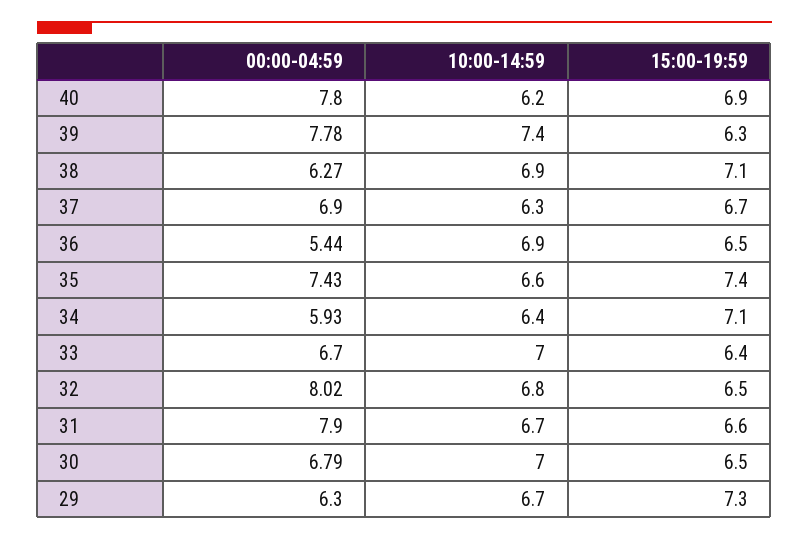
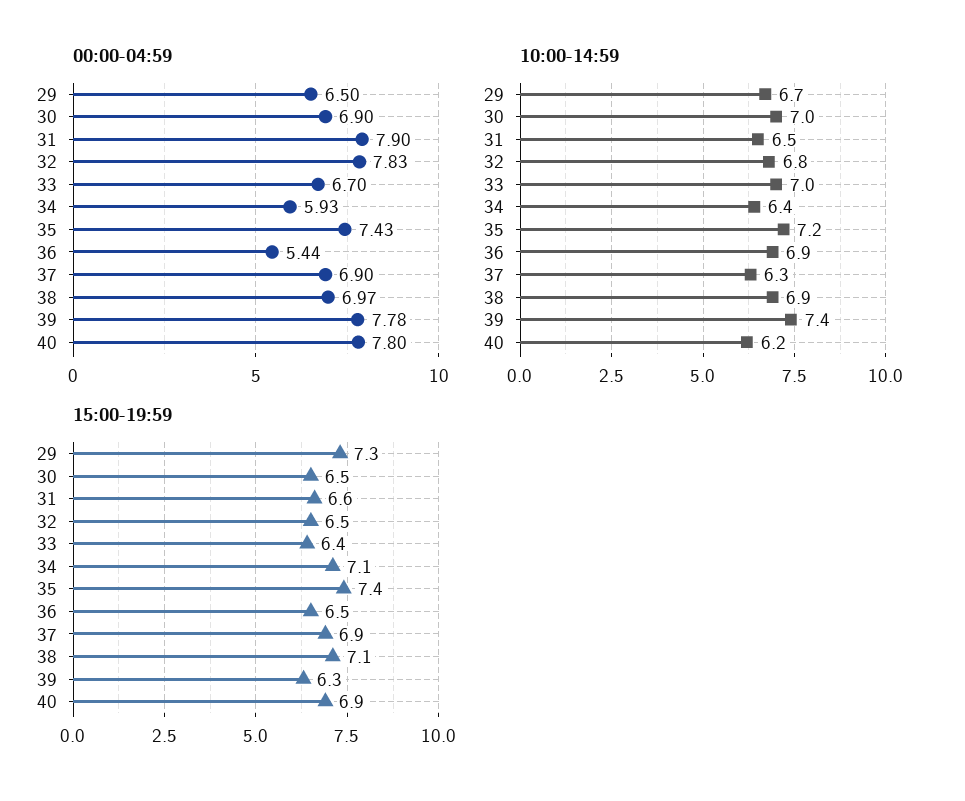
  {
    "00:00-04:59": {
      "40": 7.8,
      "39": 7.78,
-     "38": 6.27,
+     "38": 6.97,
      "37": 6.9,
      "36": 5.44,
      "35": 7.43,
      "34": 5.93,
      "33": 6.7,
-     "32": 8.02,
+     "32": 7.83,
      "31": 7.9,
-     "30": 6.79,
+     "30": 6.9,
-     "29": 6.3
+     "29": 6.5
    },
    "10:00-14:59": {
      "40": 6.2,
      "39": 7.4,
      "38": 6.9,
      "37": 6.3,
      "36": 6.9,
-     "35": 6.6,
+     "35": 7.2,
      "34": 6.4,
      "33": 7,
      "32": 6.8,
-     "31": 6.7,
+     "31": 6.5,
      "30": 7,
      "29": 6.7
    },
    "15:00-19:59": {
      "40": 6.9,
      "39": 6.3,
      "38": 7.1,
-     "37": 6.7,
+     "37": 6.9,
      "36": 6.5,
      "35": 7.4,
      "34": 7.1,
      "33": 6.4,
      "32": 6.5,
      "31": 6.6,
      "30": 6.5,
      "29": 7.3
    }
  }

